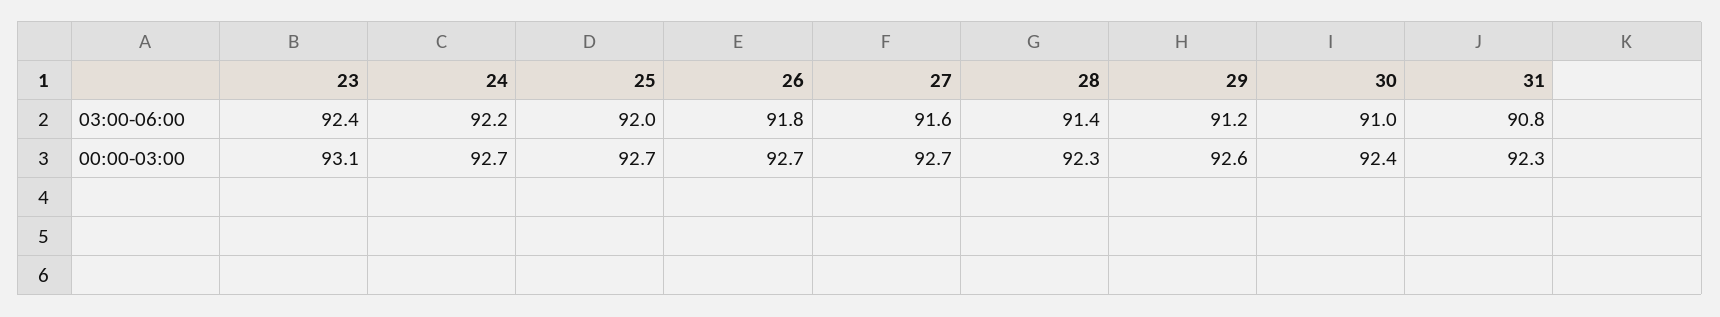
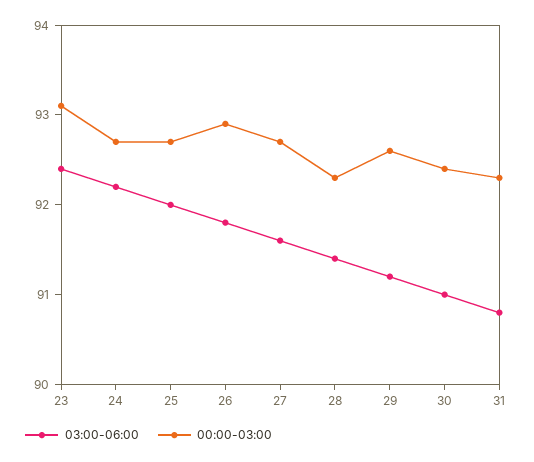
  {
    "03:00-06:00": {
      "23": 92.4,
      "24": 92.2,
      "25": 92,
      "26": 91.8,
      "27": 91.6,
      "28": 91.4,
      "29": 91.2,
      "30": 91,
      "31": 90.8
    },
    "00:00-03:00": {
      "23": 93.1,
      "24": 92.7,
      "25": 92.7,
-     "26": 92.7,
+     "26": 92.9,
      "27": 92.7,
      "28": 92.3,
      "29": 92.6,
      "30": 92.4,
      "31": 92.3
    }
  }

